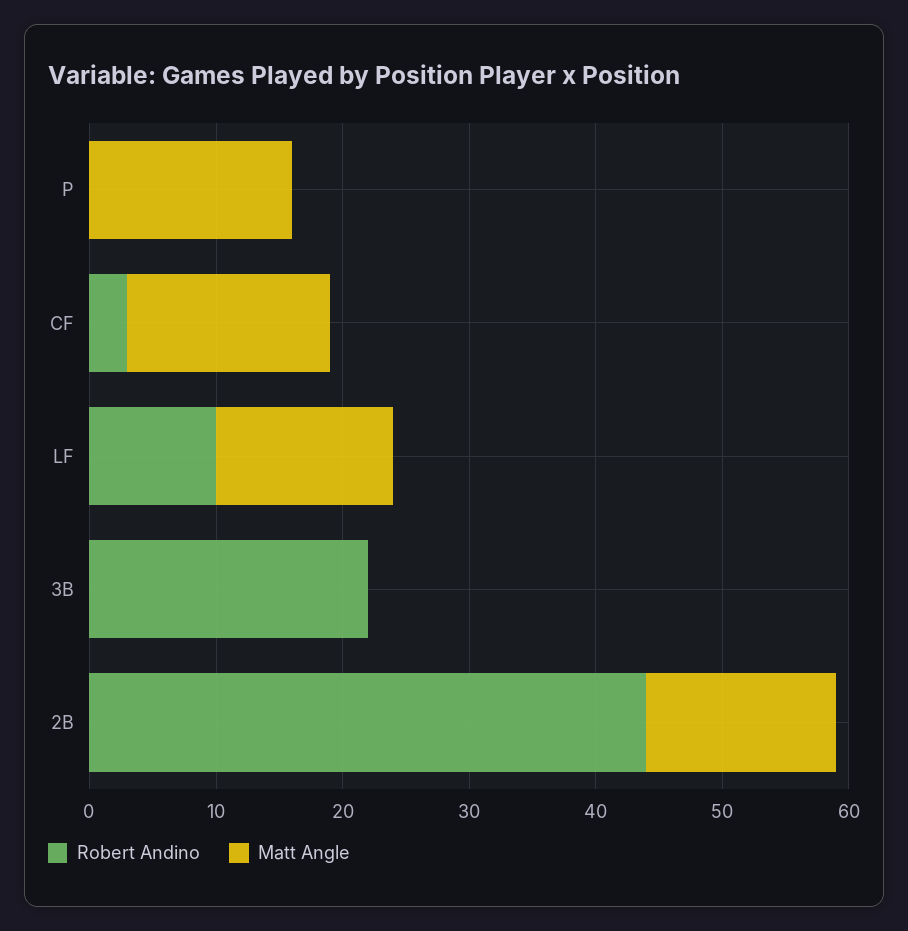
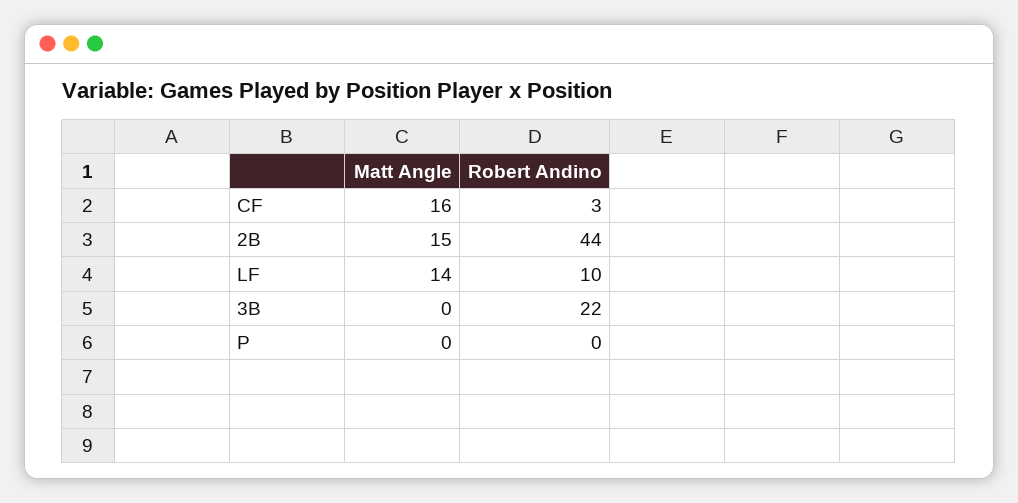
  {
    "Robert Andino": {
      "P": 0,
      "CF": 3,
      "LF": 10,
      "3B": 22,
      "2B": 44
    },
    "Matt Angle": {
-     "P": 16,
+     "P": 0,
      "CF": 16,
      "LF": 14,
      "3B": 0,
      "2B": 15
    }
  }

